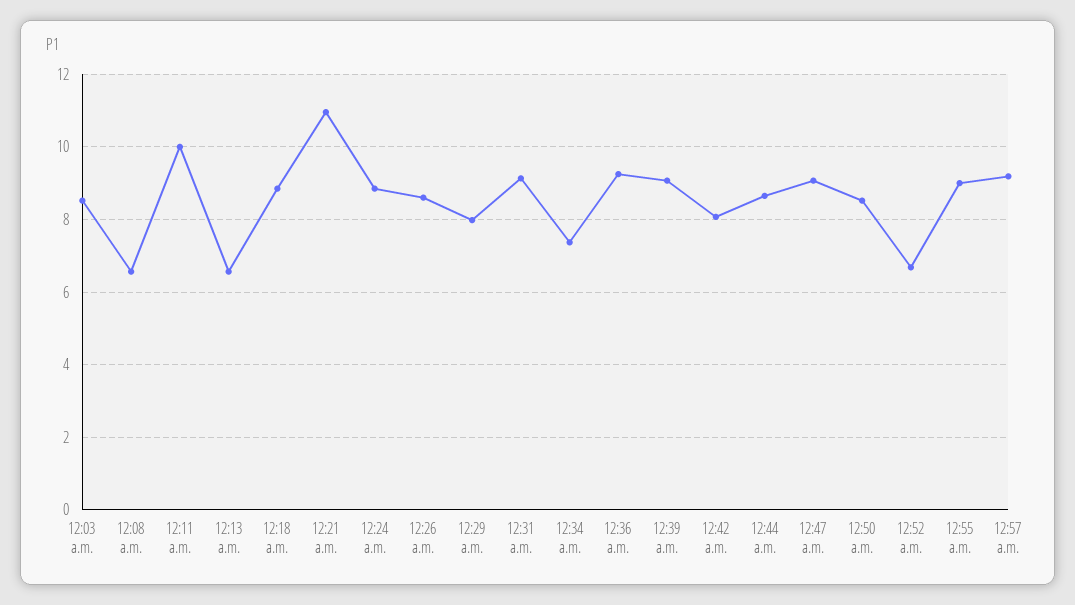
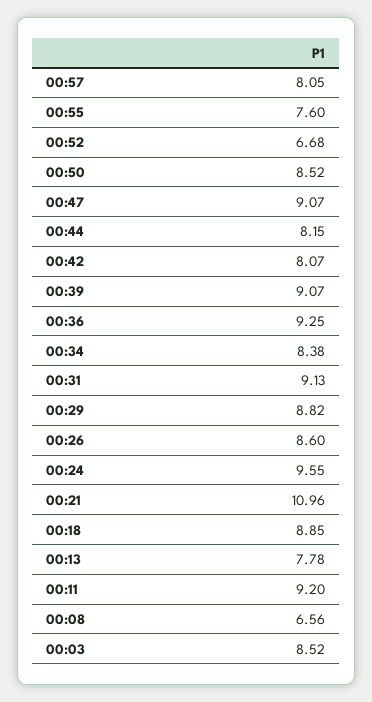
  {
    "12:03 a.m.": 8.52,
    "12:08 a.m.": 6.56,
-   "12:11 a.m.": 10,
+   "12:11 a.m.": 9.2,
-   "12:13 a.m.": 6.6,
+   "12:13 a.m.": 7.78,
    "12:18 a.m.": 8.85,
    "12:21 a.m.": 10.96,
-   "12:24 a.m.": 8.8,
+   "12:24 a.m.": 9.55,
    "12:26 a.m.": 8.6,
-   "12:29 a.m.": 8,
+   "12:29 a.m.": 8.82,
    "12:31 a.m.": 9.13,
-   "12:34 a.m.": 7.4,
+   "12:34 a.m.": 8.38,
    "12:36 a.m.": 9.25,
    "12:39 a.m.": 9.07,
    "12:42 a.m.": 8.07,
-   "12:44 a.m.": 8.6,
+   "12:44 a.m.": 8.15,
    "12:47 a.m.": 9.07,
    "12:50 a.m.": 8.52,
    "12:52 a.m.": 6.68,
-   "12:55 a.m.": 9,
+   "12:55 a.m.": 7.6,
-   "12:57 a.m.": 9.2
+   "12:57 a.m.": 8.05
  }

